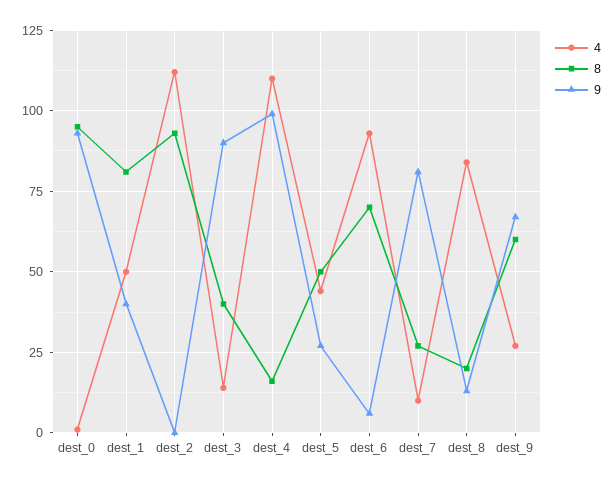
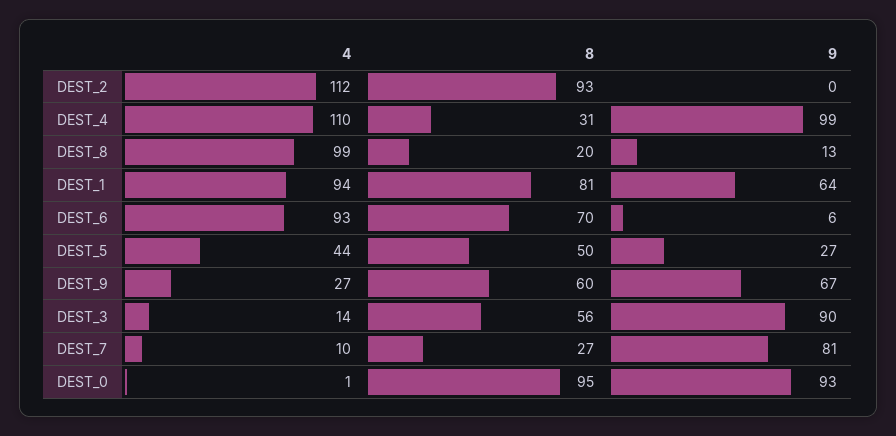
  {
    "4": {
      "dest_0": 1,
-     "dest_1": 50,
+     "dest_1": 94,
      "dest_2": 112,
      "dest_3": 14,
      "dest_4": 110,
      "dest_5": 44,
      "dest_6": 93,
      "dest_7": 10,
-     "dest_8": 85,
+     "dest_8": 99,
      "dest_9": 27
    },
    "8": {
      "dest_0": 95,
      "dest_1": 81,
      "dest_2": 93,
-     "dest_3": 40,
+     "dest_3": 56,
-     "dest_4": 15,
+     "dest_4": 31,
      "dest_5": 50,
      "dest_6": 70,
      "dest_7": 27,
      "dest_8": 20,
      "dest_9": 60
    },
    "9": {
      "dest_0": 93,
-     "dest_1": 40,
+     "dest_1": 64,
      "dest_2": 0,
      "dest_3": 90,
      "dest_4": 99,
      "dest_5": 27,
      "dest_6": 6,
      "dest_7": 81,
      "dest_8": 13,
      "dest_9": 67
    }
  }

